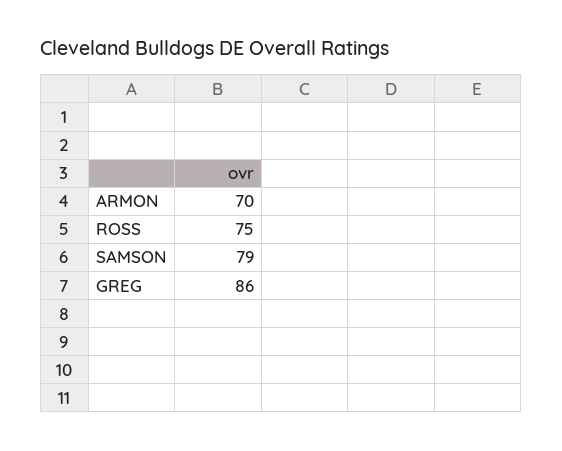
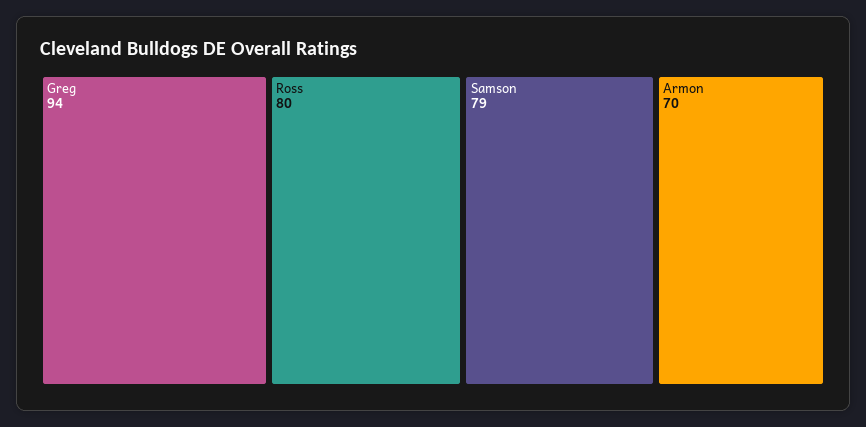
  {
    "ARMON": 70,
-   "ROSS": 75,
+   "ROSS": 80,
    "SAMSON": 79,
-   "GREG": 86
+   "GREG": 94
  }

